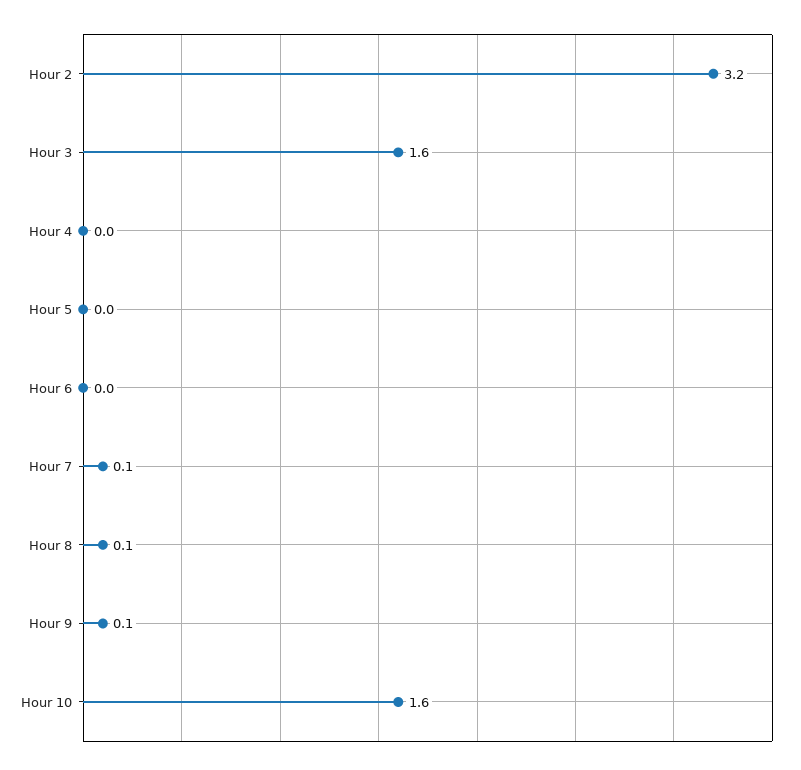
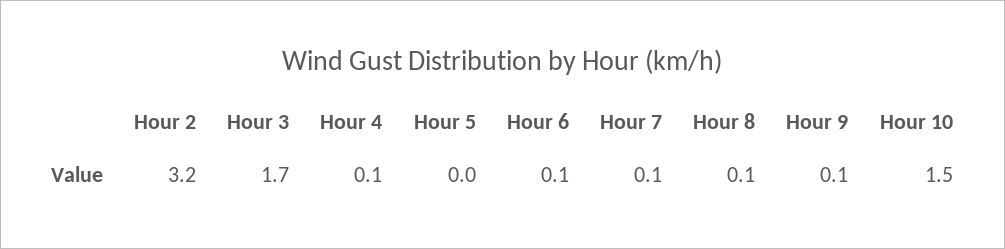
  {
    "Hour 2": 3.2,
-   "Hour 3": 1.6,
+   "Hour 3": 1.7,
-   "Hour 4": 0,
+   "Hour 4": 0.1,
    "Hour 5": 0,
-   "Hour 6": 0,
+   "Hour 6": 0.1,
    "Hour 7": 0.1,
    "Hour 8": 0.1,
    "Hour 9": 0.1,
-   "Hour 10": 1.6
+   "Hour 10": 1.5
  }

